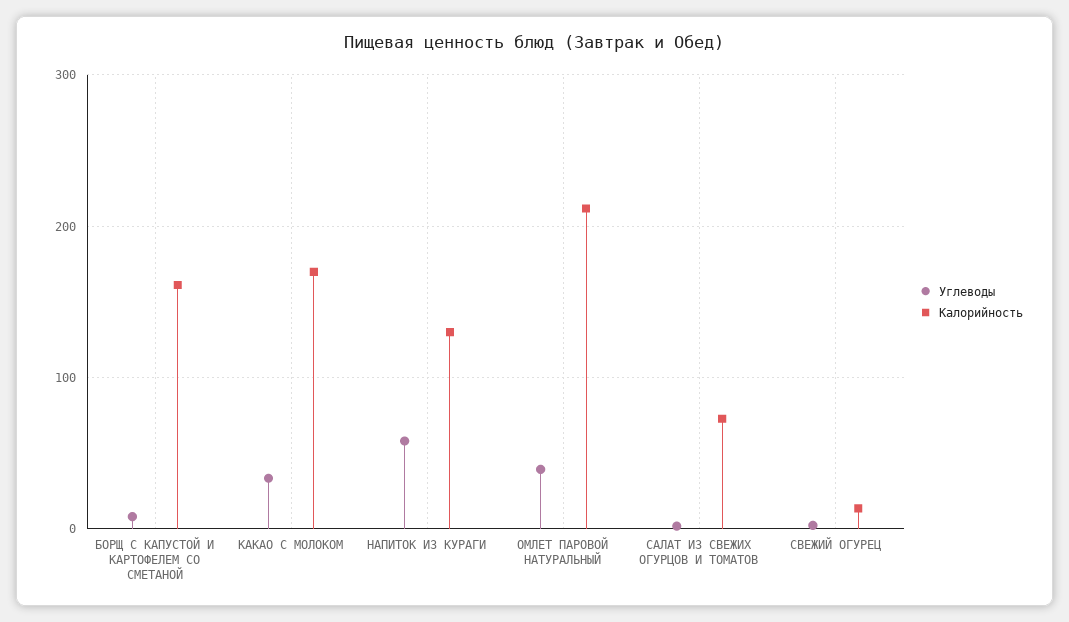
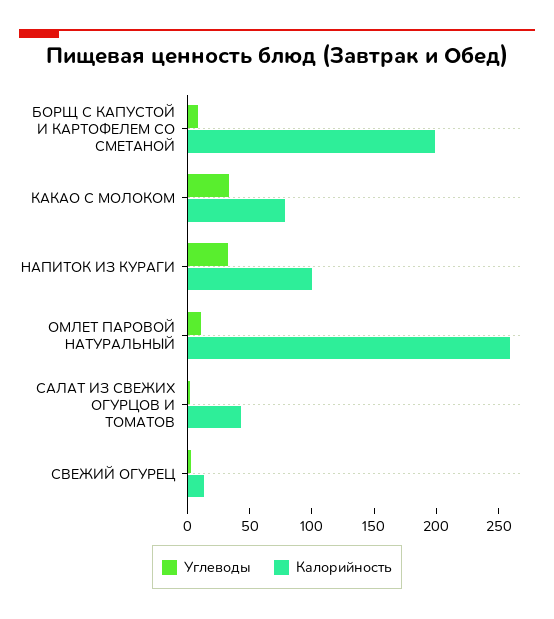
  {
    "Углеводы": {
      "БОРЩ С КАПУСТОЙ И КАРТОФЕЛЕМ СО СМЕТАНОЙ": 10,
      "КАКАО С МОЛОКОМ": 30,
-     "НАПИТОК ИЗ КУРАГИ": 60,
+     "НАПИТОК ИЗ КУРАГИ": 30,
-     "ОМЛЕТ ПАРОВОЙ НАТУРАЛЬНЫЙ": 40,
+     "ОМЛЕТ ПАРОВОЙ НАТУРАЛЬНЫЙ": 10,
      "САЛАТ ИЗ СВЕЖИХ ОГУРЦОВ И ТОМАТОВ": 0,
      "СВЕЖИЙ ОГУРЕЦ": 0
    },
    "Калорийность": {
-     "БОРЩ С КАПУСТОЙ И КАРТОФЕЛЕМ СО СМЕТАНОЙ": 160,
+     "БОРЩ С КАПУСТОЙ И КАРТОФЕЛЕМ СО СМЕТАНОЙ": 200,
-     "КАКАО С МОЛОКОМ": 170,
+     "КАКАО С МОЛОКОМ": 80,
-     "НАПИТОК ИЗ КУРАГИ": 130,
+     "НАПИТОК ИЗ КУРАГИ": 100,
-     "ОМЛЕТ ПАРОВОЙ НАТУРАЛЬНЫЙ": 210,
+     "ОМЛЕТ ПАРОВОЙ НАТУРАЛЬНЫЙ": 260,
-     "САЛАТ ИЗ СВЕЖИХ ОГУРЦОВ И ТОМАТОВ": 70,
+     "САЛАТ ИЗ СВЕЖИХ ОГУРЦОВ И ТОМАТОВ": 40,
      "СВЕЖИЙ ОГУРЕЦ": 10
    }
  }

